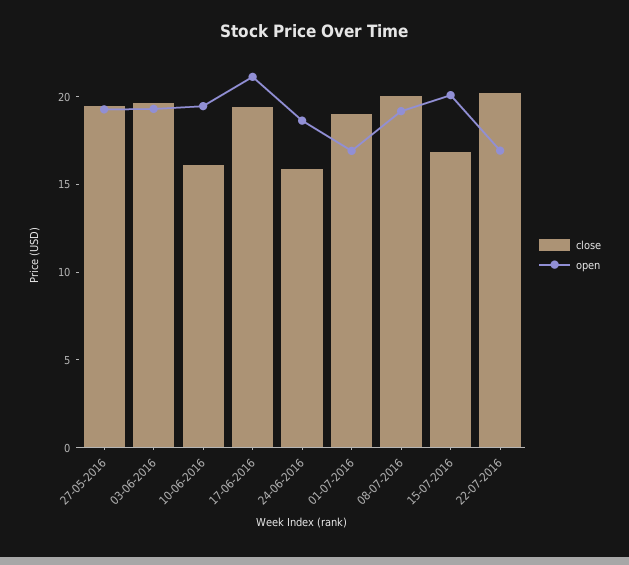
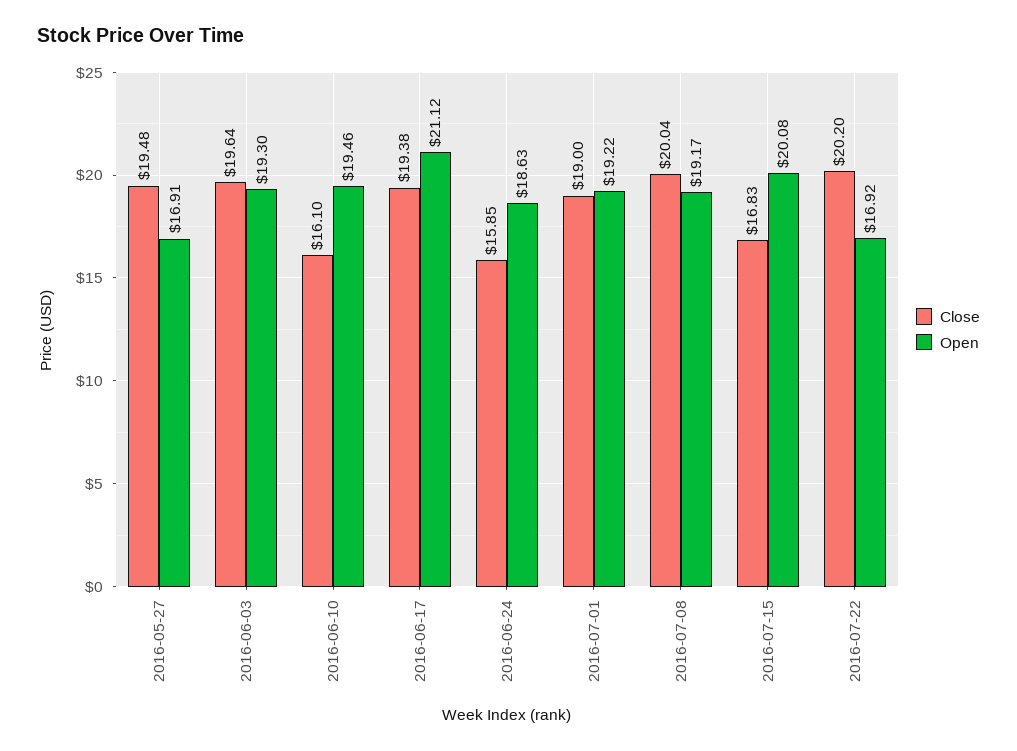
  {
    "close": {
      "27-05-2016": 19.48,
      "03-06-2016": 19.64,
      "10-06-2016": 16.1,
      "17-06-2016": 19.38,
      "24-06-2016": 15.85,
      "01-07-2016": 19,
      "08-07-2016": 20.04,
      "15-07-2016": 16.83,
      "22-07-2016": 20.2
    },
    "open": {
-     "27-05-2016": 19,
+     "27-05-2016": 16.91,
      "03-06-2016": 19.3,
      "10-06-2016": 19.46,
      "17-06-2016": 21.12,
      "24-06-2016": 18.63,
-     "01-07-2016": 17,
+     "01-07-2016": 19.22,
      "08-07-2016": 19.17,
      "15-07-2016": 20.08,
      "22-07-2016": 16.92
    }
  }

